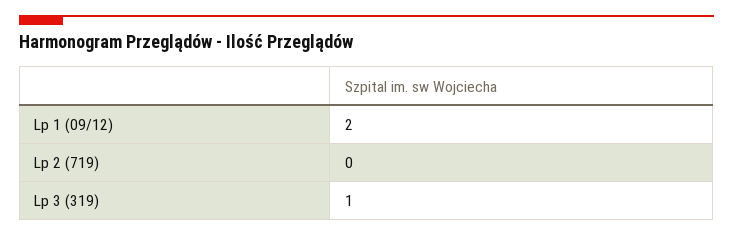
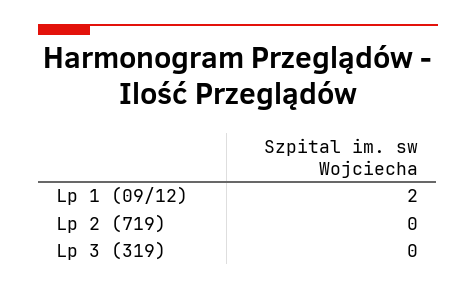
  {
    "Lp 1 (09/12)": 2,
    "Lp 2 (719)": 0,
-   "Lp 3 (319)": 1
+   "Lp 3 (319)": 0
  }

